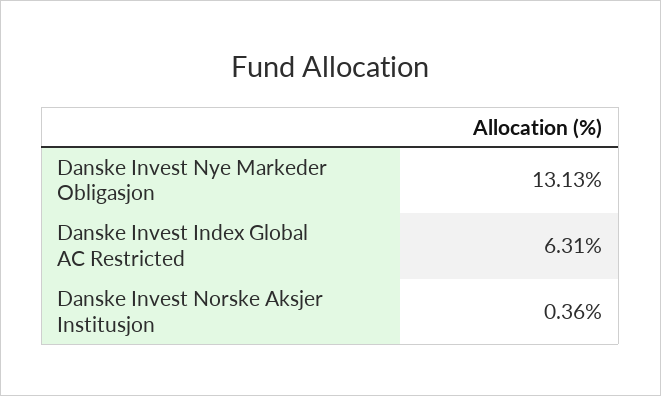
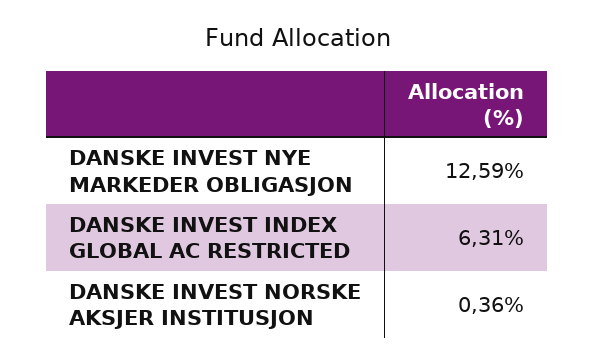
  {
-   "Danske Invest Nye Markeder Obligasjon": 13.13,
+   "Danske Invest Nye Markeder Obligasjon": 12.59,
    "Danske Invest Index Global AC Restricted": 6.31,
    "Danske Invest Norske Aksjer Institusjon": 0.36
  }

